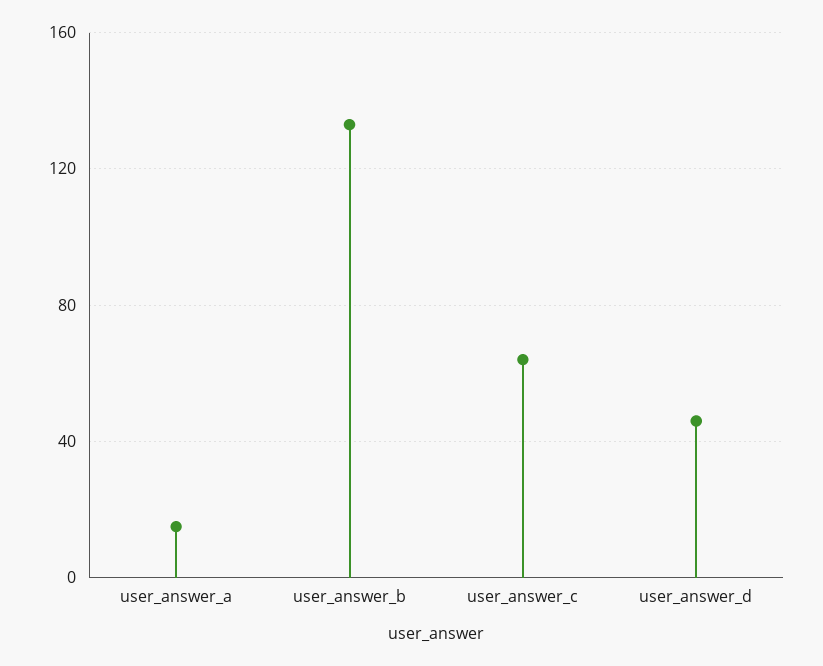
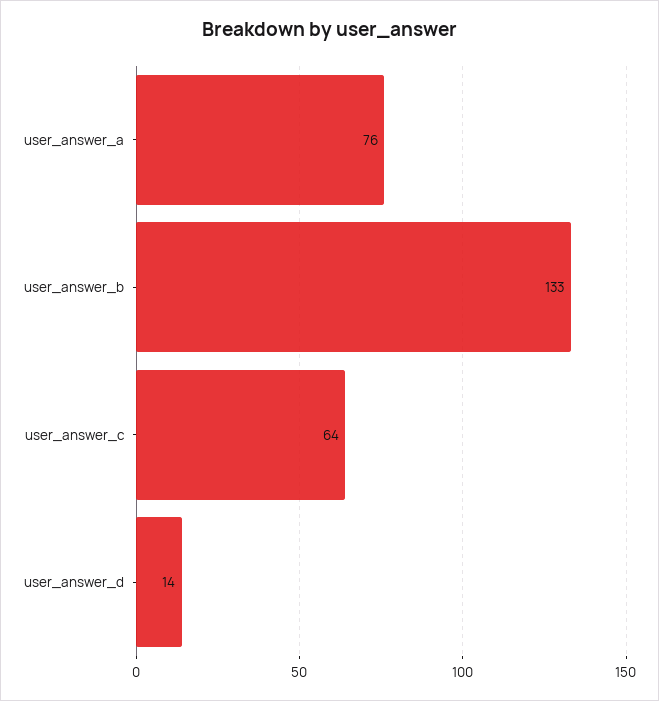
  {
-   "user_answer_a": 15,
+   "user_answer_a": 76,
    "user_answer_b": 133,
    "user_answer_c": 64,
-   "user_answer_d": 45
+   "user_answer_d": 14
  }

